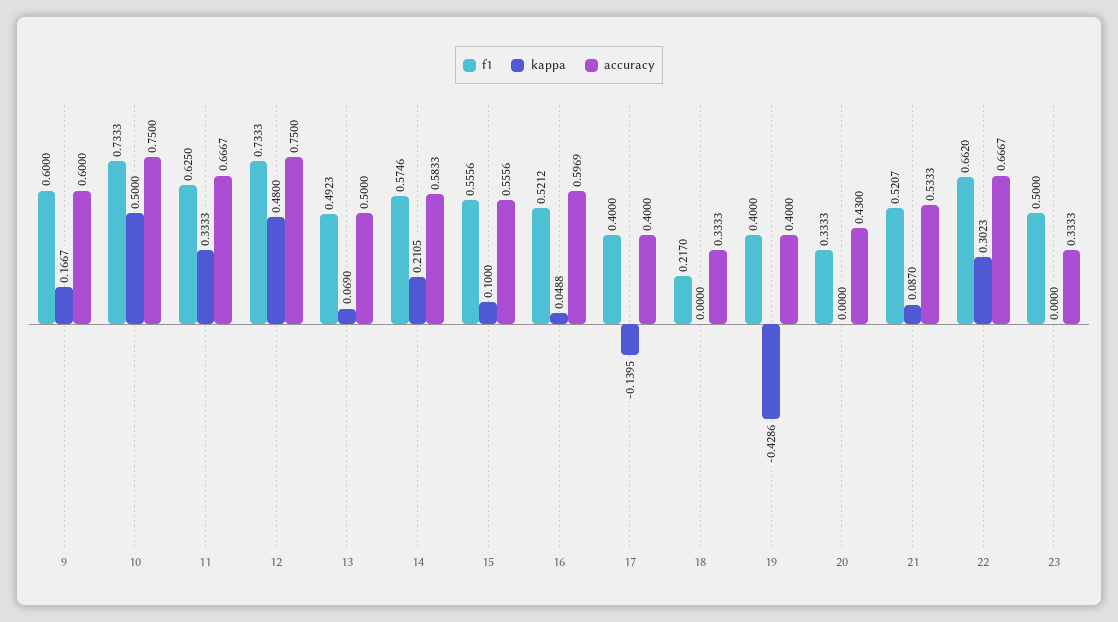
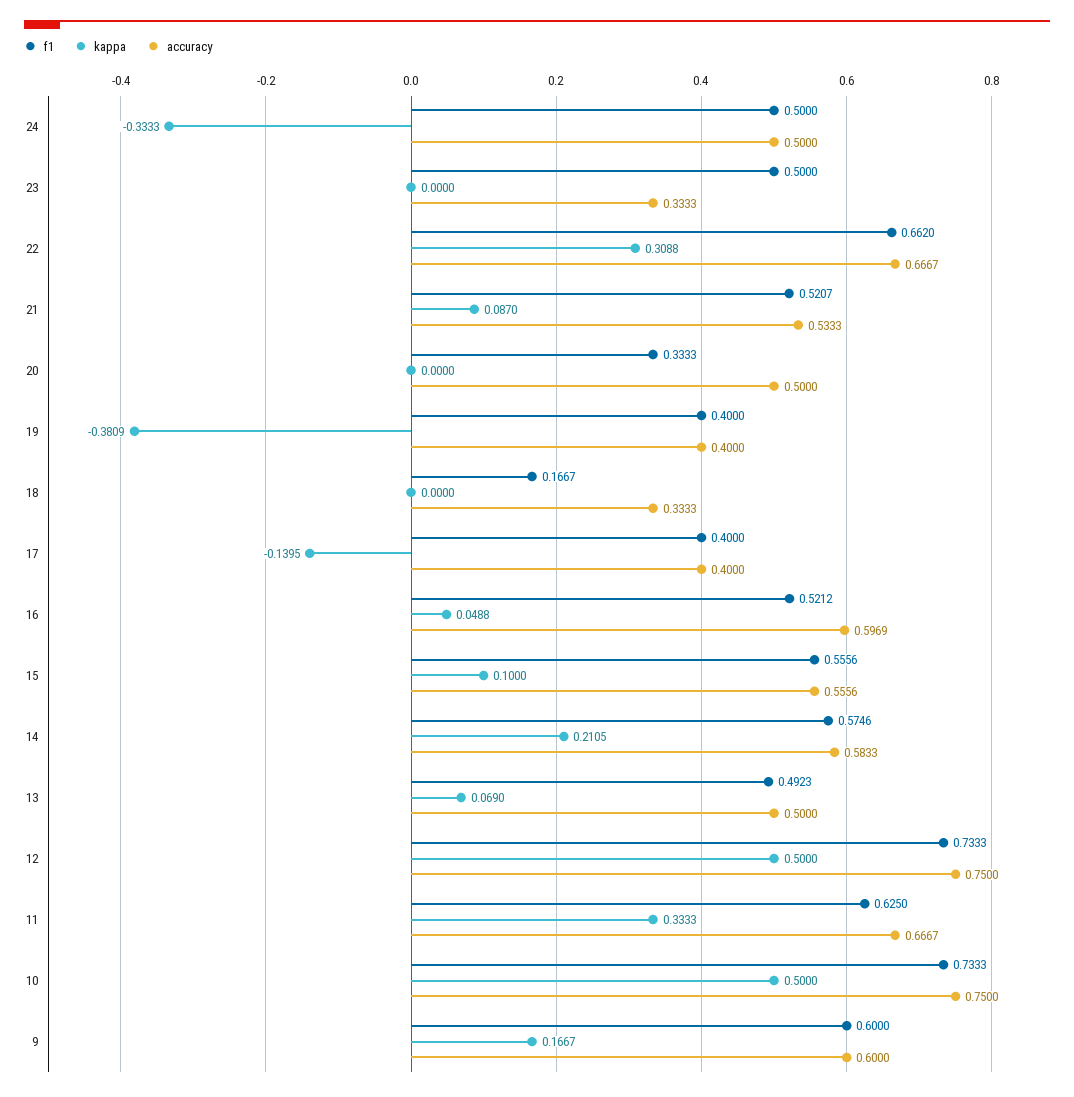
  {
    "f1": {
      "9": 0.6,
      "10": 0.7333,
      "11": 0.625,
      "12": 0.7333,
      "13": 0.4923,
      "14": 0.5746,
      "15": 0.5556,
      "16": 0.5212,
      "17": 0.4,
-     "18": 0.217,
+     "18": 0.1667,
      "19": 0.4,
      "20": 0.3333,
      "21": 0.5207,
      "22": 0.662,
-     "23": 0.5
+     "23": 0.5,
+     "24": 0.5
    },
    "kappa": {
      "9": 0.1667,
      "10": 0.5,
      "11": 0.3333,
-     "12": 0.48,
+     "12": 0.5,
      "13": 0.069,
      "14": 0.2105,
      "15": 0.1,
      "16": 0.0488,
      "17": -0.1395,
      "18": 0,
-     "19": -0.4286,
+     "19": -0.3809,
      "20": 0,
      "21": 0.087,
-     "22": 0.3023,
+     "22": 0.3088,
-     "23": 0
+     "23": 0,
+     "24": -0.3333
    },
    "accuracy": {
      "9": 0.6,
      "10": 0.75,
      "11": 0.6667,
      "12": 0.75,
      "13": 0.5,
      "14": 0.5833,
      "15": 0.5556,
      "16": 0.5969,
      "17": 0.4,
      "18": 0.3333,
      "19": 0.4,
-     "20": 0.43,
+     "20": 0.5,
      "21": 0.5333,
      "22": 0.6667,
-     "23": 0.3333
+     "23": 0.3333,
+     "24": 0.5
    }
  }

